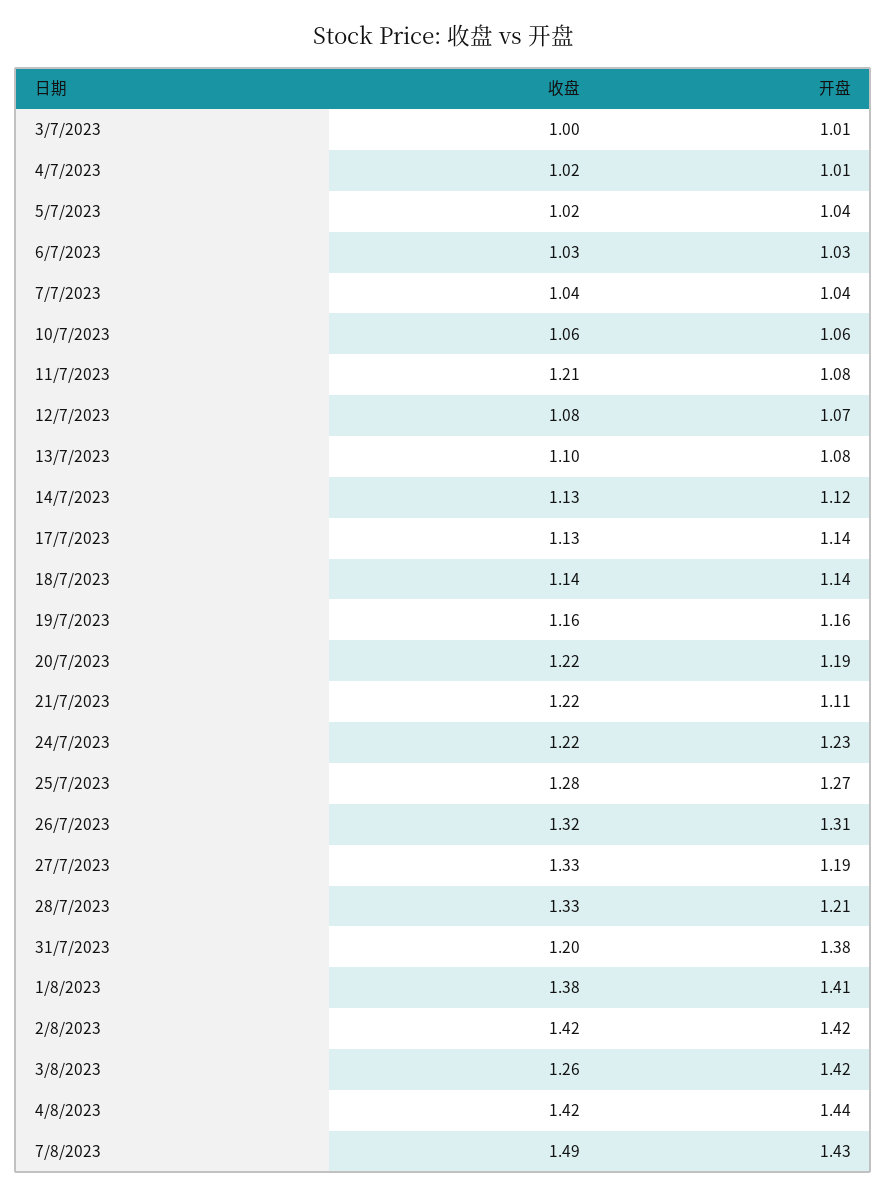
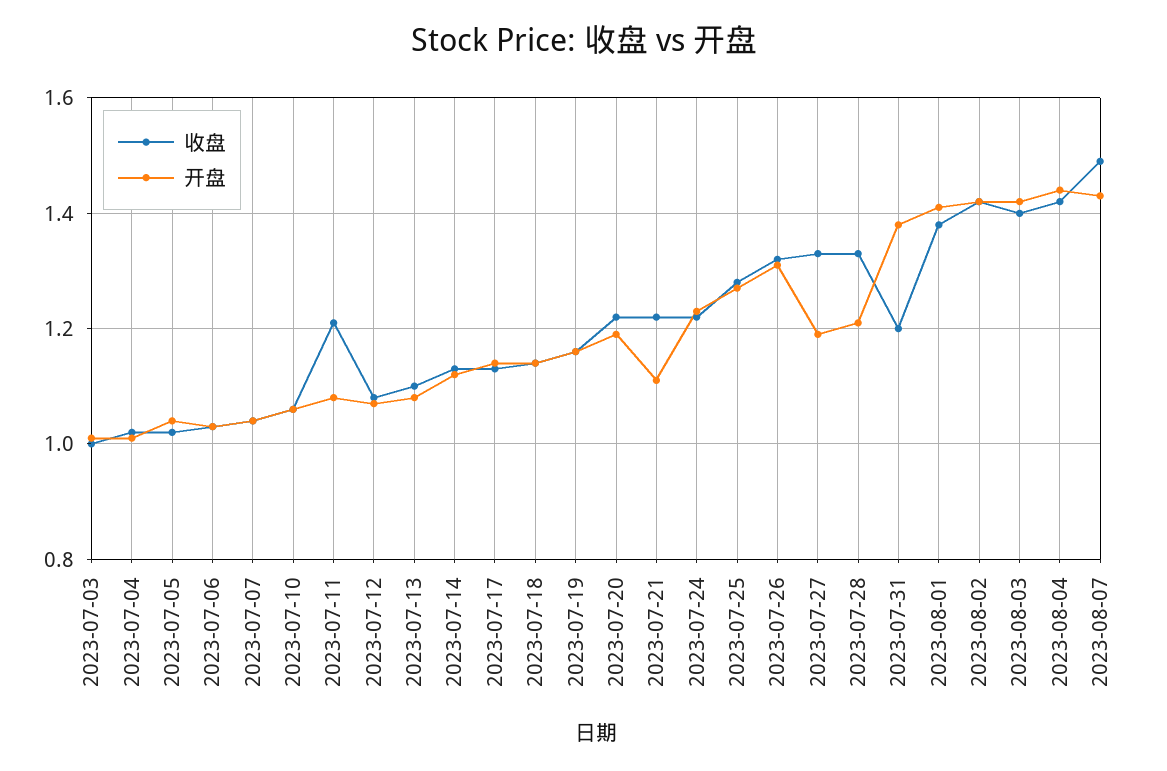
  {
    "收盘": {
      "3/7/2023": 1,
      "4/7/2023": 1.02,
      "5/7/2023": 1.02,
      "6/7/2023": 1.03,
      "7/7/2023": 1.04,
      "10/7/2023": 1.06,
      "11/7/2023": 1.21,
      "12/7/2023": 1.08,
      "13/7/2023": 1.1,
      "14/7/2023": 1.13,
      "17/7/2023": 1.13,
      "18/7/2023": 1.14,
      "19/7/2023": 1.16,
      "20/7/2023": 1.22,
      "21/7/2023": 1.22,
      "24/7/2023": 1.22,
      "25/7/2023": 1.28,
      "26/7/2023": 1.32,
      "27/7/2023": 1.33,
      "28/7/2023": 1.33,
      "31/7/2023": 1.2,
      "1/8/2023": 1.38,
      "2/8/2023": 1.42,
-     "3/8/2023": 1.26,
+     "3/8/2023": 1.4,
      "4/8/2023": 1.42,
      "7/8/2023": 1.49
    },
    "开盘": {
      "3/7/2023": 1.01,
      "4/7/2023": 1.01,
      "5/7/2023": 1.04,
      "6/7/2023": 1.03,
      "7/7/2023": 1.04,
      "10/7/2023": 1.06,
      "11/7/2023": 1.08,
      "12/7/2023": 1.07,
      "13/7/2023": 1.08,
      "14/7/2023": 1.12,
      "17/7/2023": 1.14,
      "18/7/2023": 1.14,
      "19/7/2023": 1.16,
      "20/7/2023": 1.19,
      "21/7/2023": 1.11,
      "24/7/2023": 1.23,
      "25/7/2023": 1.27,
      "26/7/2023": 1.31,
      "27/7/2023": 1.19,
      "28/7/2023": 1.21,
      "31/7/2023": 1.38,
      "1/8/2023": 1.41,
      "2/8/2023": 1.42,
      "3/8/2023": 1.42,
      "4/8/2023": 1.44,
      "7/8/2023": 1.43
    }
  }

